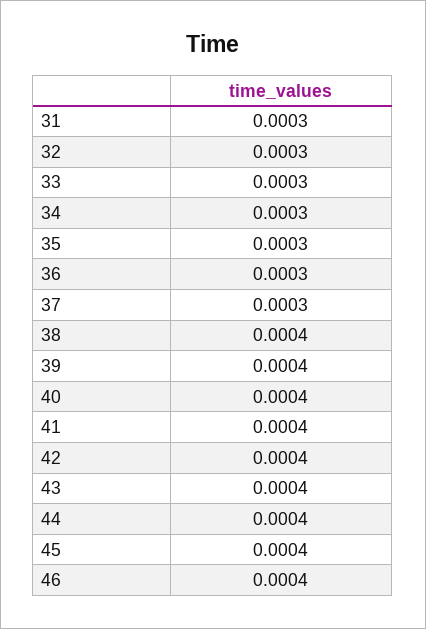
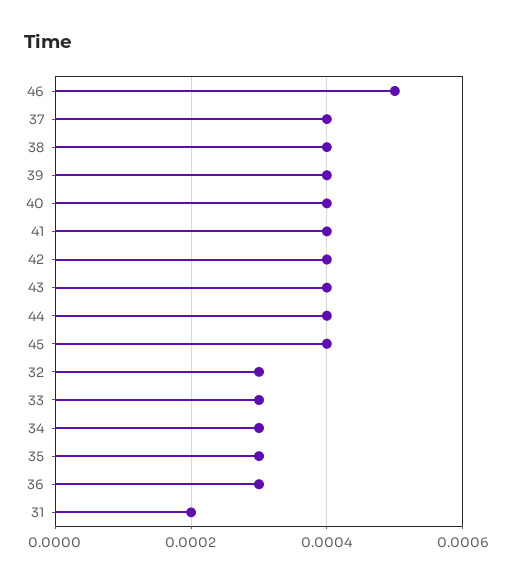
  {
-   "31": 0.0003,
+   "31": 0.0002,
    "32": 0.0003,
    "33": 0.0003,
    "34": 0.0003,
    "35": 0.0003,
    "36": 0.0003,
-   "37": 0.0003,
+   "37": 0.0004,
    "38": 0.0004,
    "39": 0.0004,
    "40": 0.0004,
    "41": 0.0004,
    "42": 0.0004,
    "43": 0.0004,
    "44": 0.0004,
    "45": 0.0004,
-   "46": 0.0004
+   "46": 0.0005
  }

